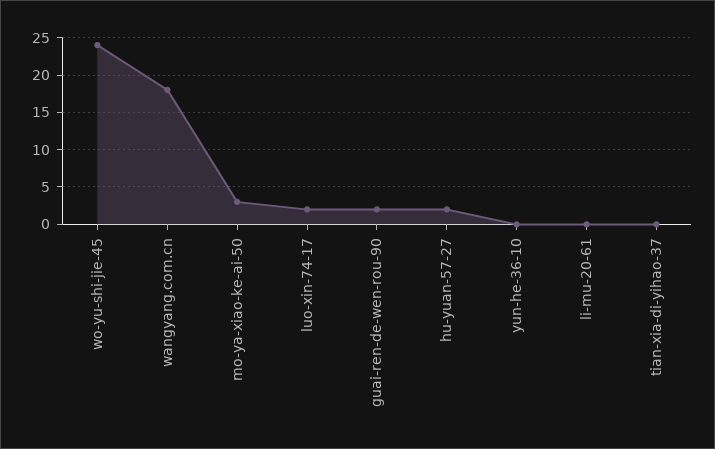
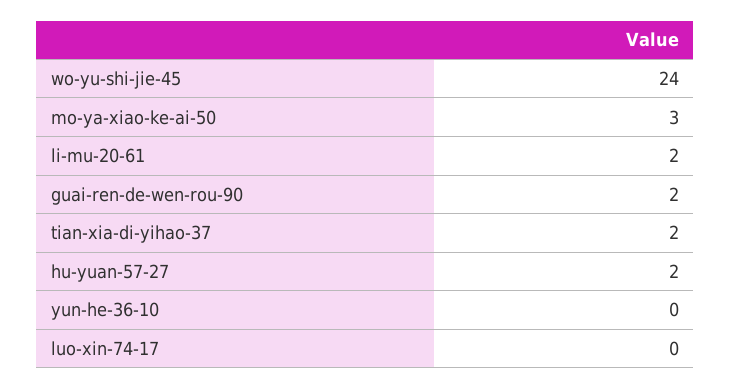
  {
    "wo-yu-shi-jie-45": 24,
-   "wangyang.com.cn": 18,
    "mo-ya-xiao-ke-ai-50": 3,
-   "luo-xin-74-17": 2,
+   "luo-xin-74-17": 0,
    "guai-ren-de-wen-rou-90": 2,
    "hu-yuan-57-27": 2,
    "yun-he-36-10": 0,
-   "li-mu-20-61": 0,
+   "li-mu-20-61": 2,
-   "tian-xia-di-yihao-37": 0
+   "tian-xia-di-yihao-37": 2
  }

